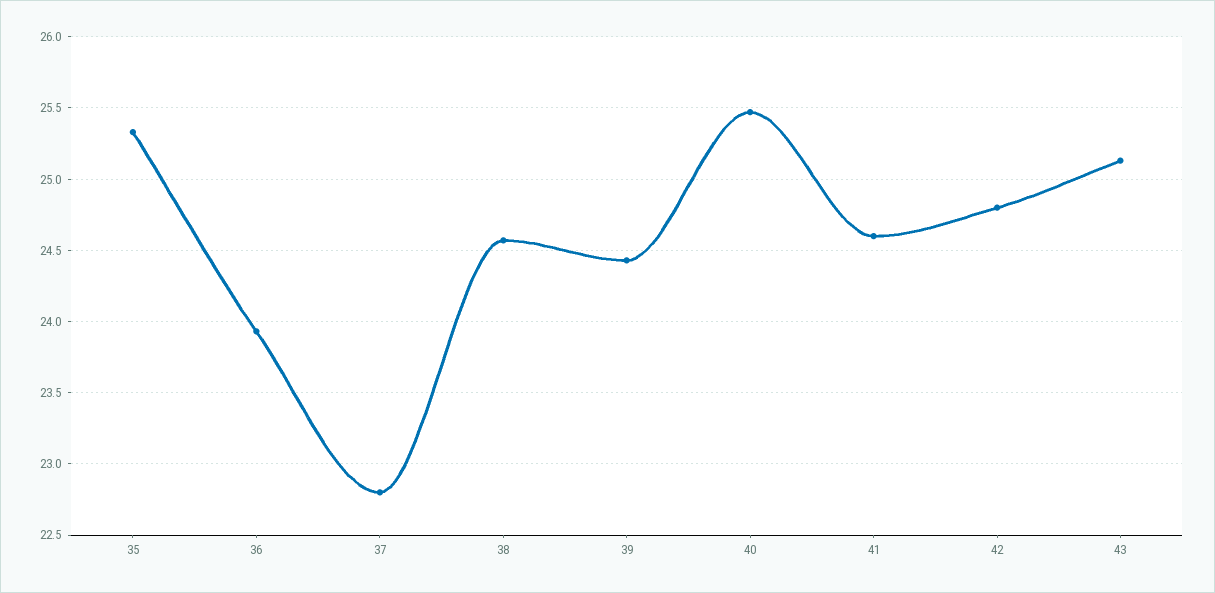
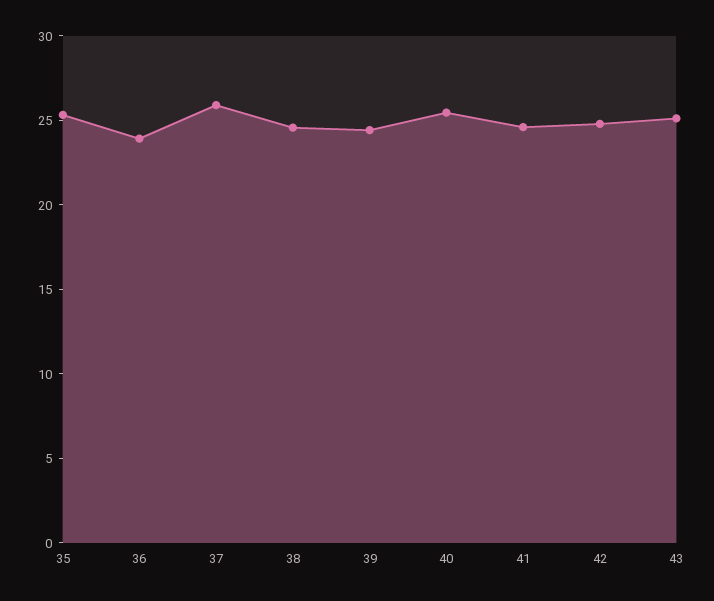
  {
    "35": 25.35,
    "36": 23.95,
-   "37": 22.8,
+   "37": 26,
    "38": 24.55,
    "39": 24.45,
    "40": 25.45,
    "41": 24.6,
    "42": 24.8,
    "43": 25.15
  }

